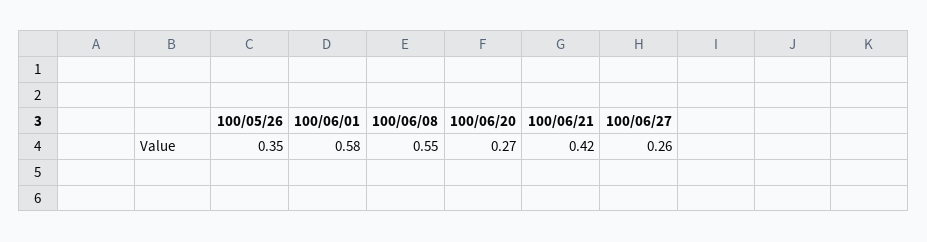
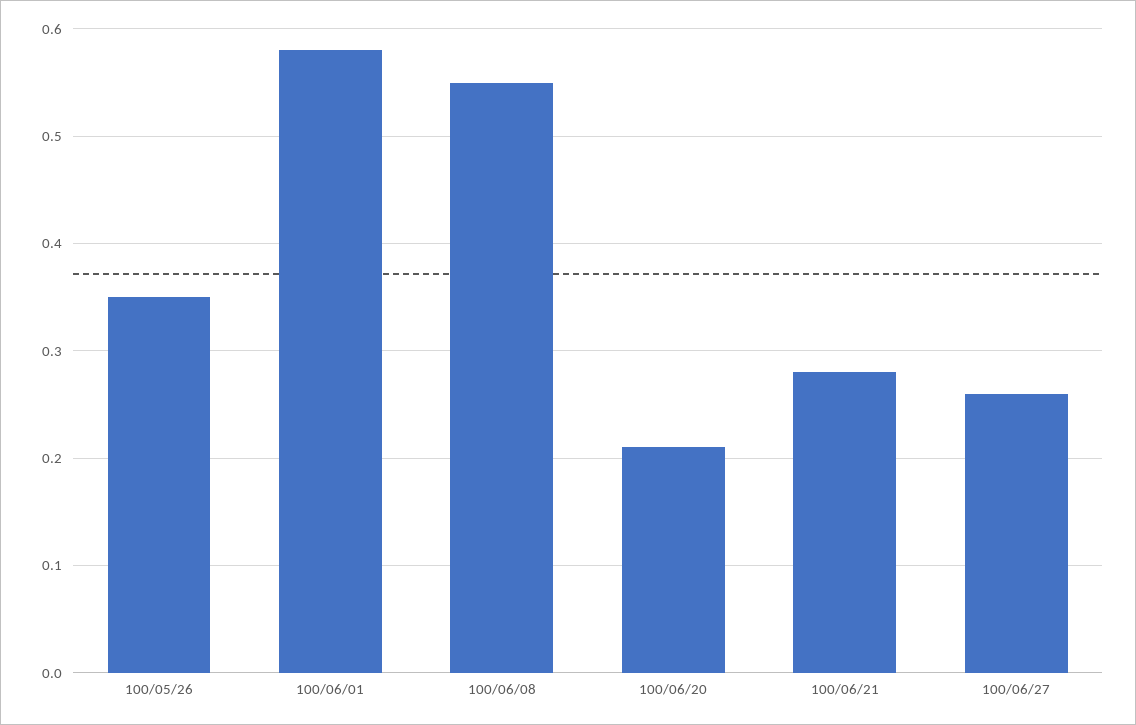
  {
    "100/05/26": 0.35,
    "100/06/01": 0.58,
    "100/06/08": 0.55,
-   "100/06/20": 0.27,
+   "100/06/20": 0.21,
-   "100/06/21": 0.42,
+   "100/06/21": 0.28,
    "100/06/27": 0.26
  }

